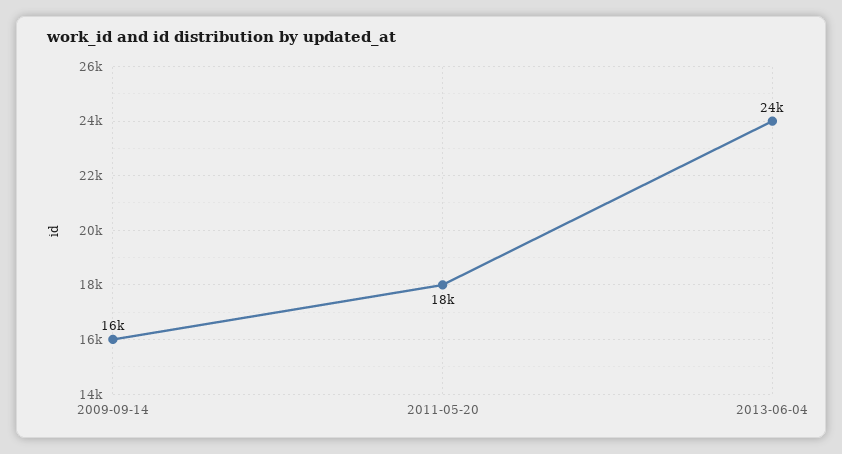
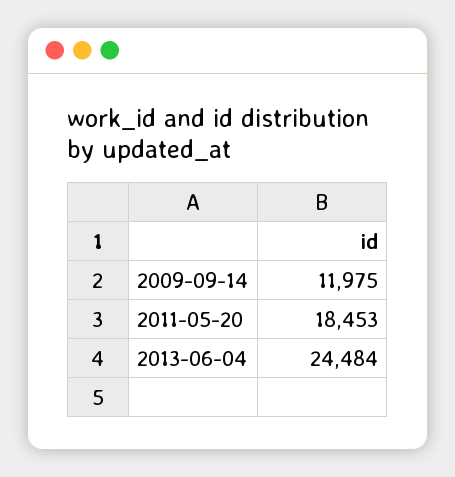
  {
-   "2009-09-14": 16000,
+   "2009-09-14": 11975,
    "2011-05-20": 18453,
    "2013-06-04": 24484
  }

